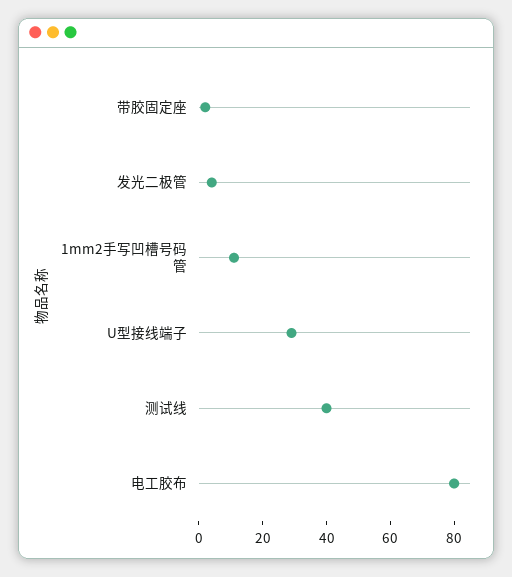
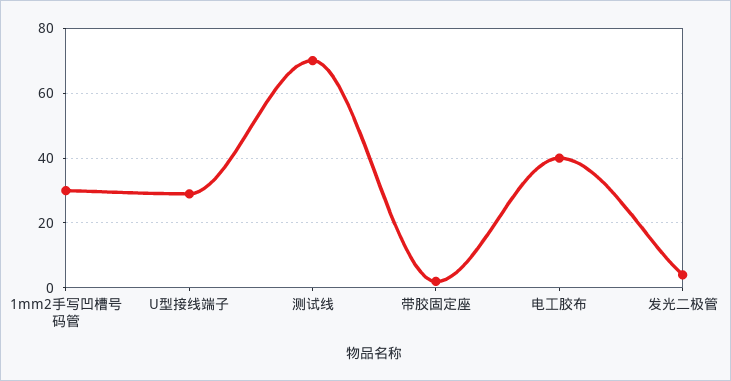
  {
    "带胶固定座": 0,
    "发光二极管": 5,
-   "1mm2手写凹槽号码管": 10,
+   "1mm2手写凹槽号码管": 30,
    "U型接线端子": 30,
-   "测试线": 40,
+   "测试线": 70,
-   "电工胶布": 80
+   "电工胶布": 40
  }

